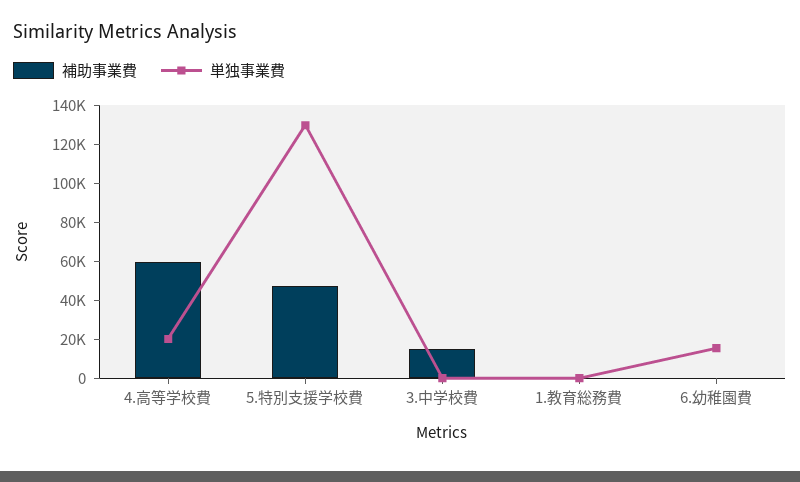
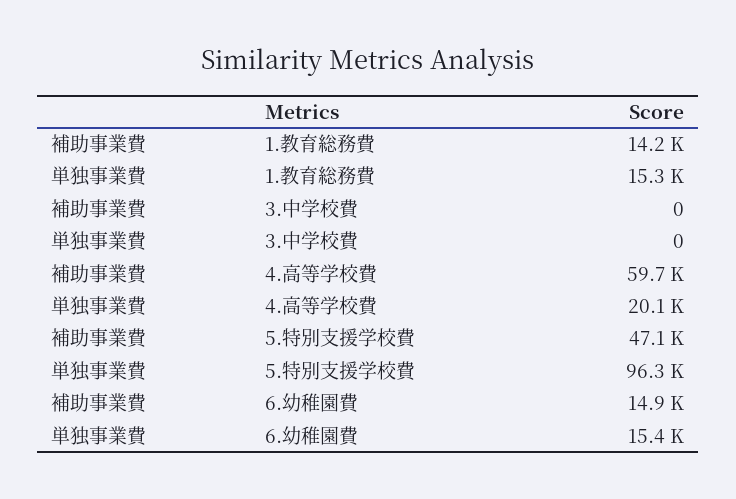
  {
    "補助事業費": {
      "4.高等学校費": 59700,
      "5.特別支援学校費": 47100,
-     "3.中学校費": 15000,
+     "3.中学校費": 0,
-     "1.教育総務費": 0,
+     "1.教育総務費": 14200,
-     "6.幼稚園費": 0
+     "6.幼稚園費": 14900
    },
    "単独事業費": {
      "4.高等学校費": 20100,
-     "5.特別支援学校費": 130000,
+     "5.特別支援学校費": 96300,
      "3.中学校費": 0,
-     "1.教育総務費": 0,
+     "1.教育総務費": 15300,
      "6.幼稚園費": 15400
    }
  }

